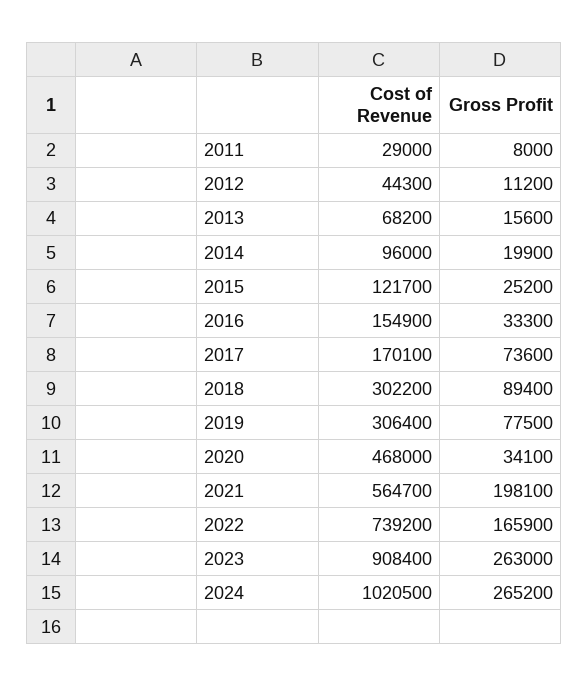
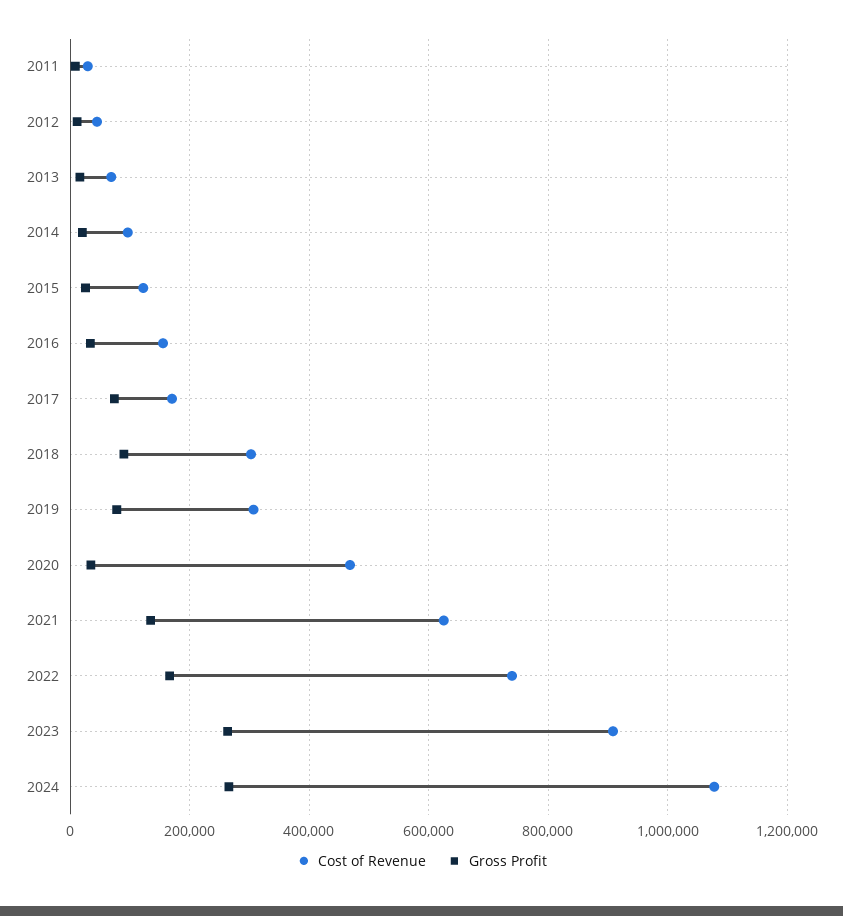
  {
    "Cost of Revenue": {
      "2011": 29000,
      "2012": 44300,
      "2013": 68200,
      "2014": 96000,
      "2015": 121700,
      "2016": 154900,
      "2017": 170100,
      "2018": 302200,
      "2019": 306400,
      "2020": 468000,
-     "2021": 564700,
+     "2021": 620000,
      "2022": 739200,
      "2023": 908400,
-     "2024": 1020500
+     "2024": 1080000
    },
    "Gross Profit": {
      "2011": 8000,
      "2012": 11200,
      "2013": 15600,
      "2014": 19900,
      "2015": 25200,
      "2016": 33300,
      "2017": 73600,
      "2018": 89400,
      "2019": 77500,
      "2020": 34100,
-     "2021": 198100,
+     "2021": 140000,
      "2022": 165900,
      "2023": 263000,
      "2024": 265200
    }
  }

